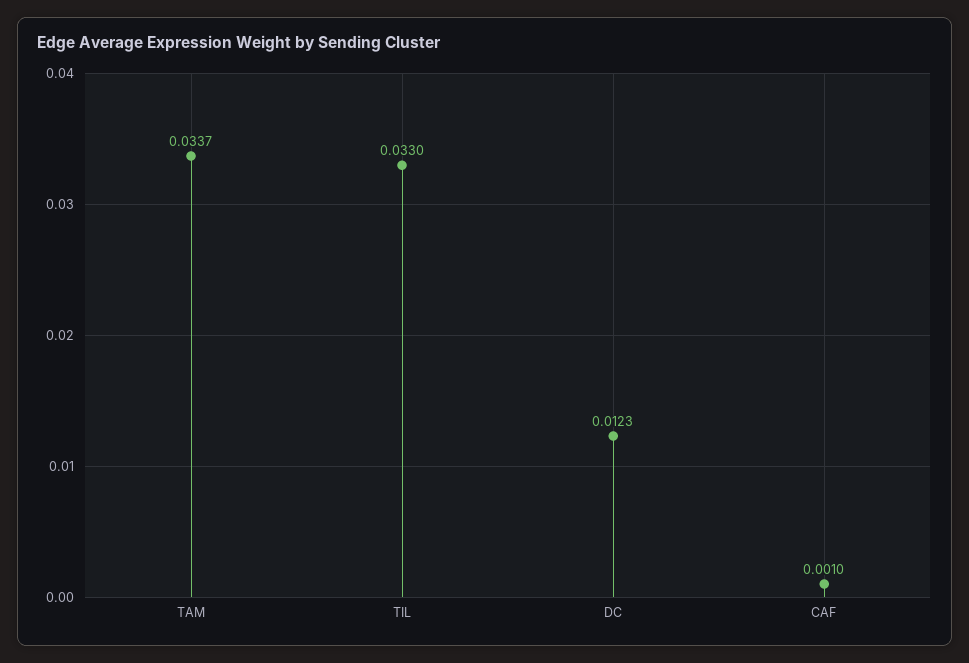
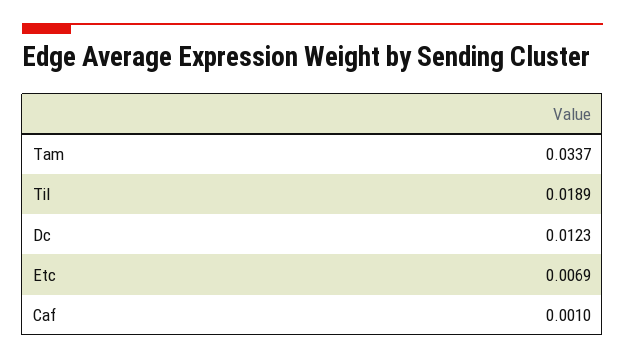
  {
    "TAM": 0.0337,
-   "TIL": 0.033,
+   "TIL": 0.0189,
    "DC": 0.0123,
-   "CAF": 0.001
+   "CAF": 0.001,
+   "Etc": 0.0069
  }

